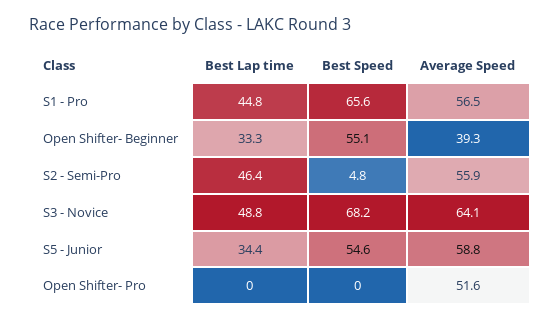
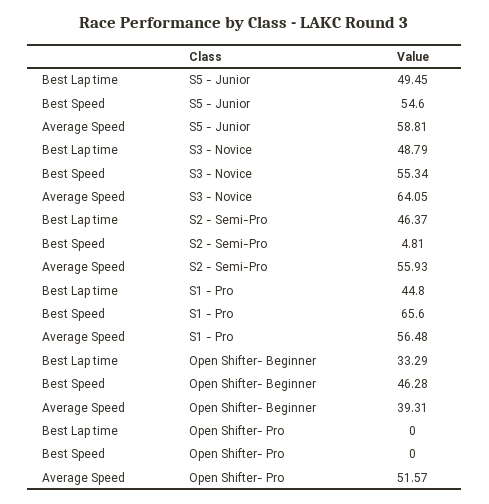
  {
    "Best Lap time": {
      "S1 - Pro": 44.8,
      "Open Shifter- Beginner": 33.29,
      "S2 - Semi-Pro": 46.37,
      "S3 - Novice": 48.79,
-     "S5 - Junior": 34.4,
+     "S5 - Junior": 49.45,
      "Open Shifter- Pro": 0
    },
    "Best Speed": {
      "S1 - Pro": 65.6,
-     "Open Shifter- Beginner": 55.1,
+     "Open Shifter- Beginner": 46.28,
      "S2 - Semi-Pro": 4.81,
-     "S3 - Novice": 68.2,
+     "S3 - Novice": 55.34,
      "S5 - Junior": 54.6,
      "Open Shifter- Pro": 0
    },
    "Average Speed": {
      "S1 - Pro": 56.48,
      "Open Shifter- Beginner": 39.31,
      "S2 - Semi-Pro": 55.93,
      "S3 - Novice": 64.05,
      "S5 - Junior": 58.81,
      "Open Shifter- Pro": 51.57
    }
  }

